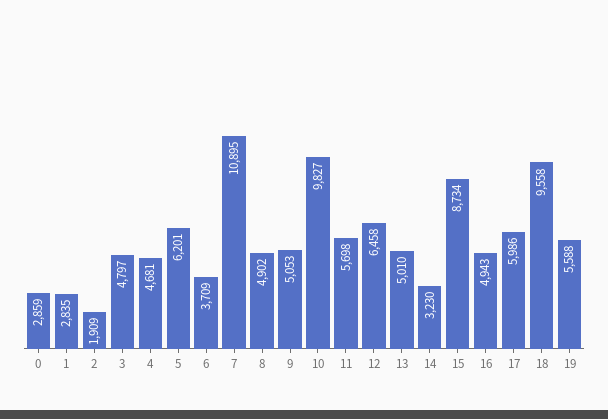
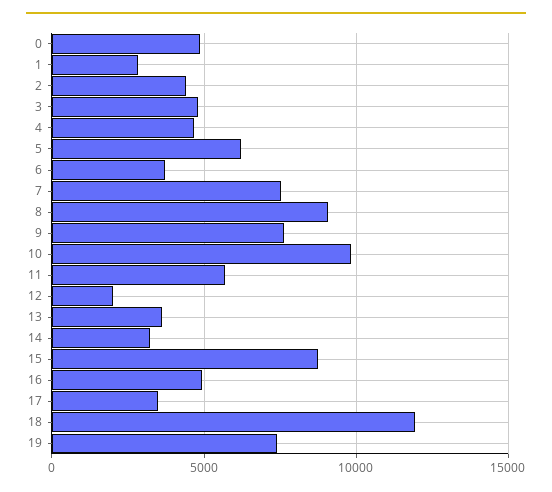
  {
-   "0": 2859,
+   "0": 5000,
    "1": 2835,
-   "2": 1909,
+   "2": 4500,
    "3": 4797,
    "4": 4681,
    "5": 6201,
    "6": 3709,
-   "7": 10895,
+   "7": 7500,
-   "8": 4902,
+   "8": 9000,
-   "9": 5053,
+   "9": 7500,
    "10": 9827,
    "11": 5698,
-   "12": 6458,
+   "12": 2000,
-   "13": 5010,
+   "13": 3500,
    "14": 3230,
    "15": 8734,
    "16": 4943,
-   "17": 5986,
+   "17": 3500,
-   "18": 9558,
+   "18": 12000,
-   "19": 5588
+   "19": 7500
  }

